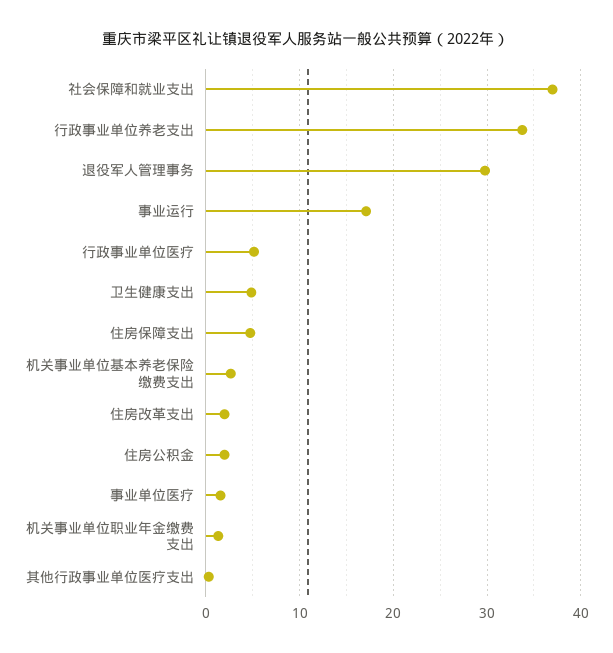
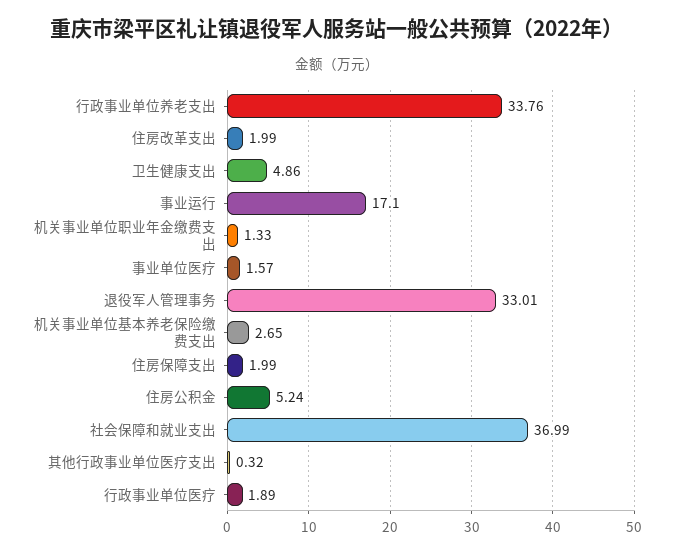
  {
    "社会保障和就业支出": 36.99,
    "行政事业单位养老支出": 33.76,
-   "退役军人管理事务": 30,
+   "退役军人管理事务": 33.01,
    "事业运行": 17.1,
-   "行政事业单位医疗": 5,
+   "行政事业单位医疗": 1.89,
    "卫生健康支出": 4.86,
-   "住房保障支出": 5,
+   "住房保障支出": 1.99,
    "机关事业单位基本养老保险缴费支出": 2.65,
    "住房改革支出": 1.99,
-   "住房公积金": 2,
+   "住房公积金": 5.24,
    "事业单位医疗": 1.57,
    "机关事业单位职业年金缴费支出": 1.33,
    "其他行政事业单位医疗支出": 0.32
  }

